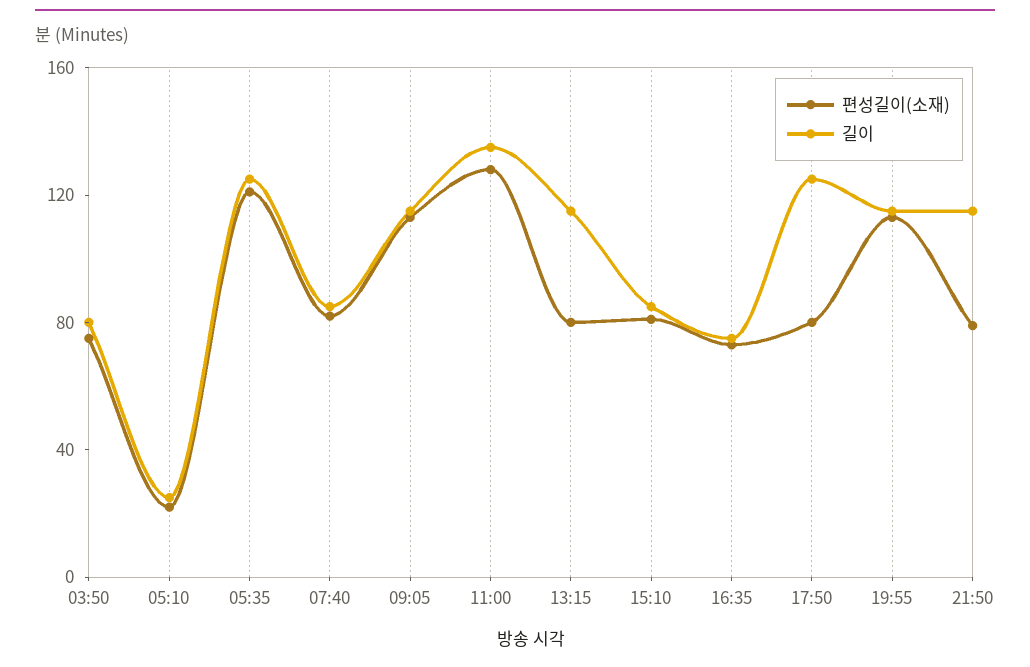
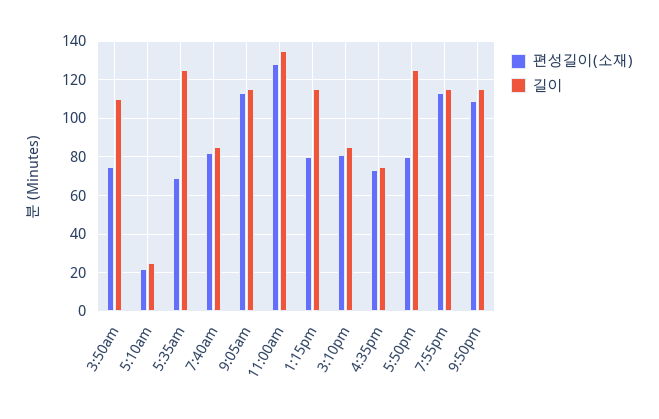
  {
    "편성길이(소재)": {
      "03:50": 75,
      "05:10": 20,
-     "05:35": 120,
+     "05:35": 70,
      "07:40": 80,
      "09:05": 115,
      "11:00": 130,
      "13:15": 80,
      "15:10": 80,
      "16:35": 75,
      "17:50": 80,
      "19:55": 115,
-     "21:50": 80
+     "21:50": 110
    },
    "길이": {
-     "03:50": 80,
+     "03:50": 110,
      "05:10": 25,
      "05:35": 125,
      "07:40": 85,
      "09:05": 115,
      "11:00": 135,
      "13:15": 115,
      "15:10": 85,
      "16:35": 75,
      "17:50": 125,
      "19:55": 115,
      "21:50": 115
    }
  }

